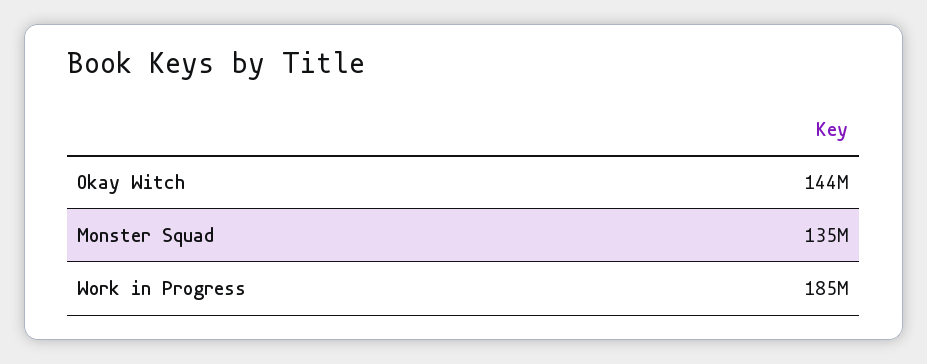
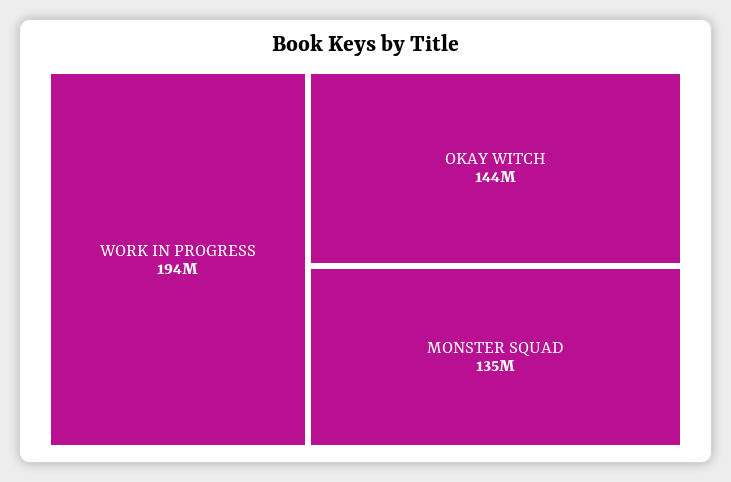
  {
    "Okay Witch": 144000000,
    "Monster Squad": 135000000,
-   "Work in Progress": 185000000
+   "Work in Progress": 194000000
  }

